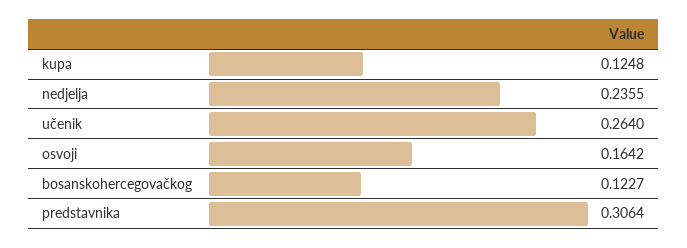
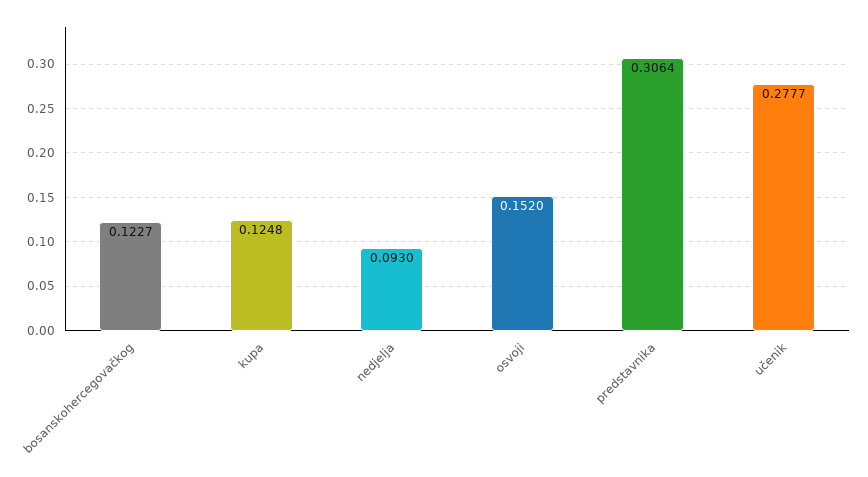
  {
    "kupa": 0.1248,
-   "nedjelja": 0.2355,
+   "nedjelja": 0.093,
-   "učenik": 0.264,
+   "učenik": 0.2777,
-   "osvoji": 0.1642,
+   "osvoji": 0.152,
    "bosanskohercegovačkog": 0.1227,
    "predstavnika": 0.3064
  }

